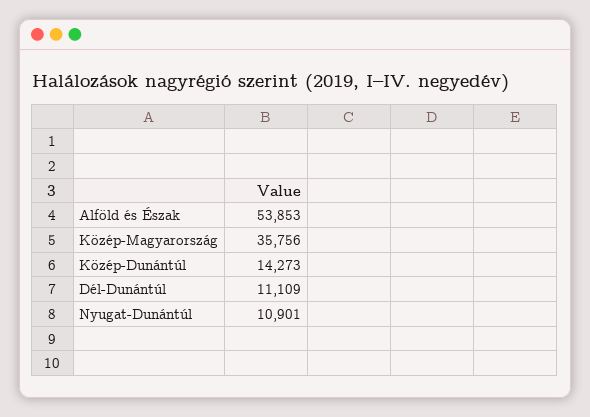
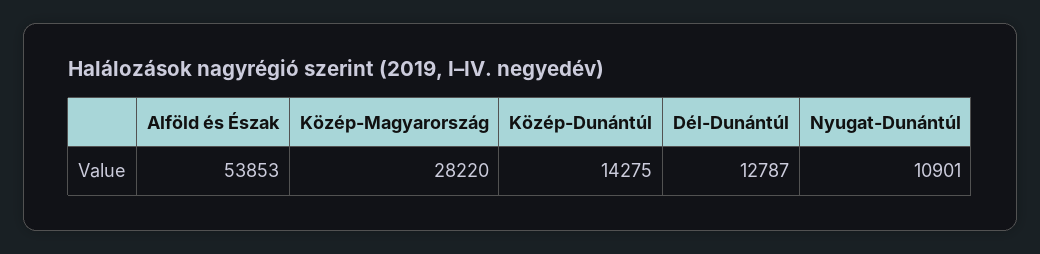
  {
    "Alföld és Észak": 53853,
-   "Közép-Magyarország": 35756,
+   "Közép-Magyarország": 28220,
-   "Közép-Dunántúl": 14273,
+   "Közép-Dunántúl": 14275,
-   "Dél-Dunántúl": 11109,
+   "Dél-Dunántúl": 12787,
    "Nyugat-Dunántúl": 10901
  }

